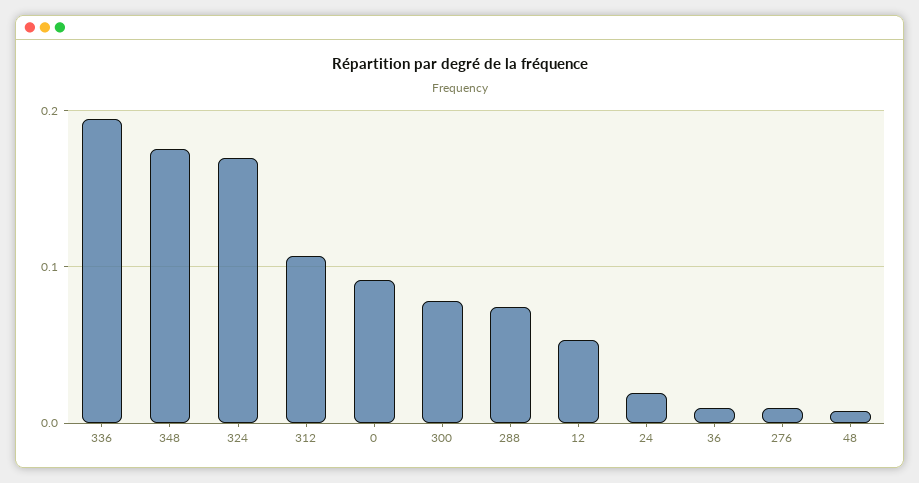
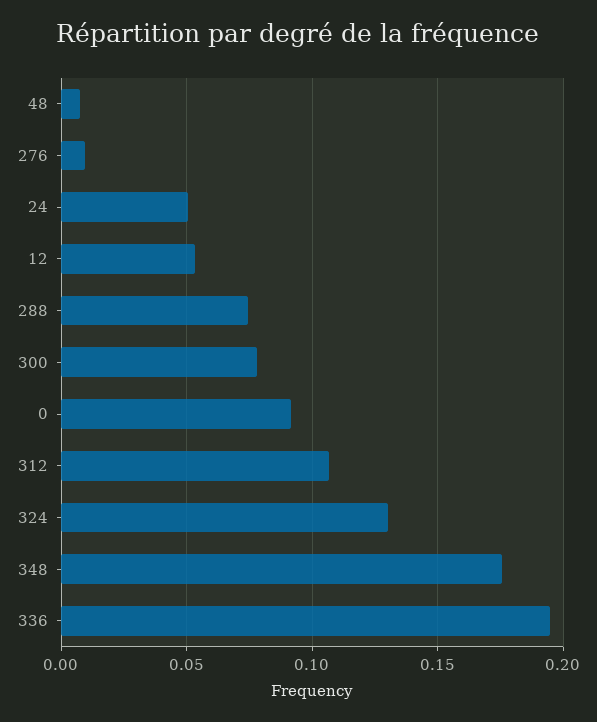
  {
    "336": 0.195,
    "348": 0.175,
-   "324": 0.17,
+   "324": 0.13,
    "312": 0.105,
    "0": 0.09,
    "300": 0.08,
    "288": 0.075,
    "12": 0.055,
-   "24": 0.02,
+   "24": 0.05,
-   "36": 0.01,
    "276": 0.01,
    "48": 0.01
  }

